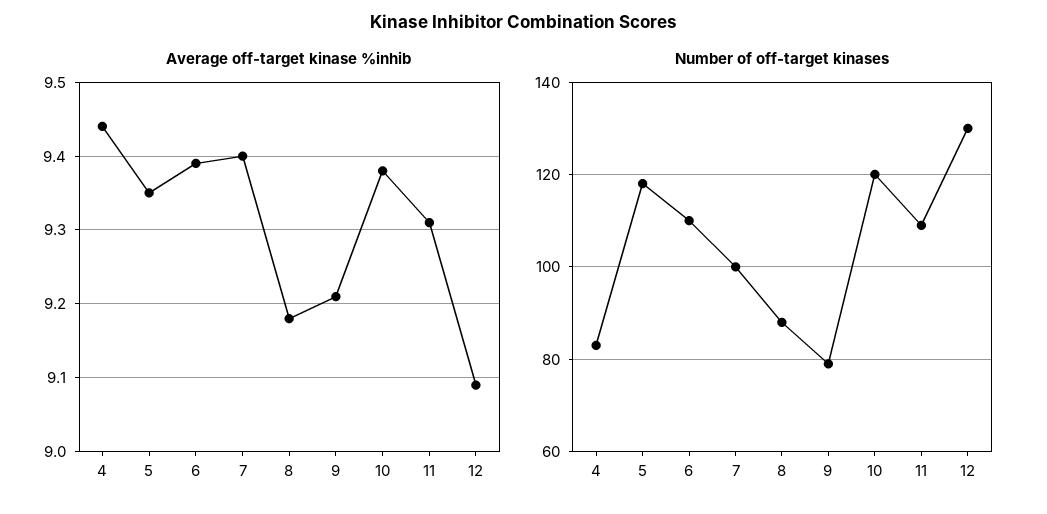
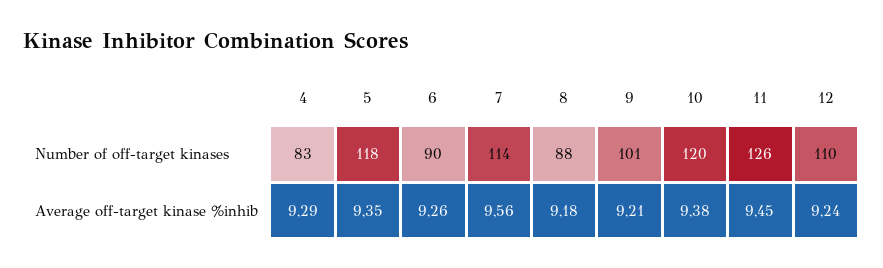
  {
    "Average off-target kinase %inhib": {
-     "4": 9.44,
+     "4": 9.29,
      "5": 9.35,
-     "6": 9.39,
+     "6": 9.26,
-     "7": 9.4,
+     "7": 9.56,
      "8": 9.18,
      "9": 9.21,
      "10": 9.38,
-     "11": 9.31,
+     "11": 9.45,
-     "12": 9.09
+     "12": 9.24
    },
    "Number of off-target kinases": {
      "4": 83,
      "5": 118,
-     "6": 110,
+     "6": 90,
-     "7": 100,
+     "7": 114,
      "8": 88,
-     "9": 80,
+     "9": 101,
      "10": 120,
-     "11": 110,
+     "11": 126,
-     "12": 130
+     "12": 110
    }
  }

